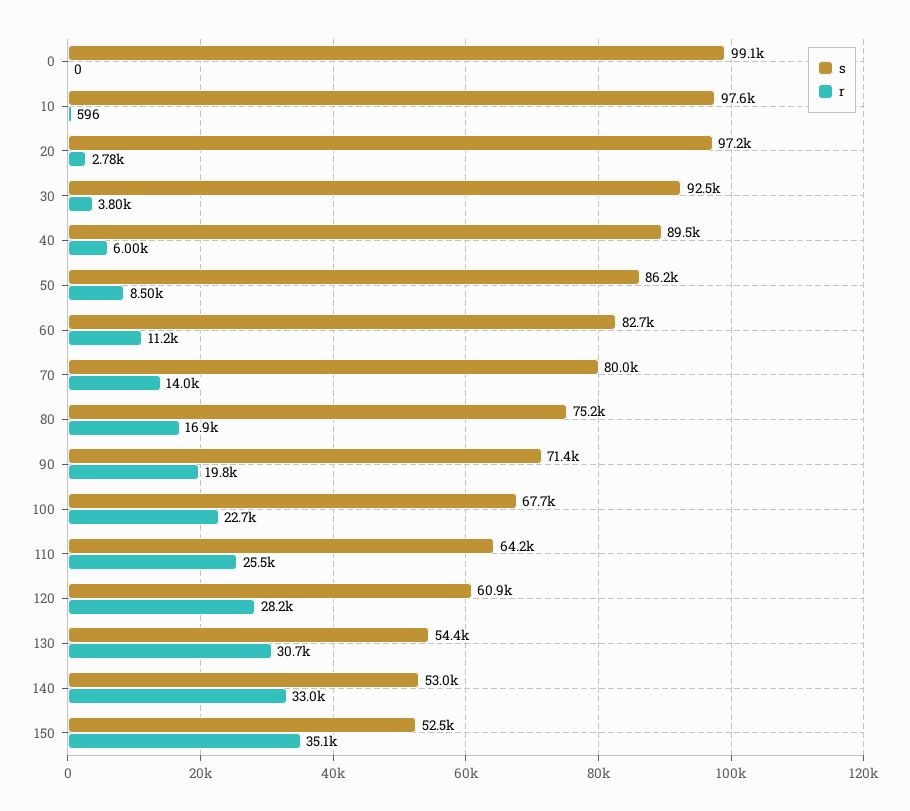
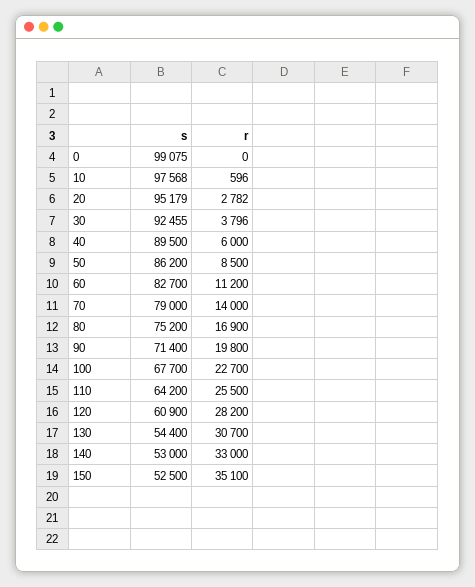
  {
    "s": {
      "0": 99075,
      "10": 97568,
-     "20": 97200,
+     "20": 95179,
      "30": 92455,
      "40": 89500,
      "50": 86200,
      "60": 82700,
-     "70": 80000,
+     "70": 79000,
      "80": 75200,
      "90": 71400,
      "100": 67700,
      "110": 64200,
      "120": 60900,
      "130": 54400,
      "140": 53000,
      "150": 52500
    },
    "r": {
      "0": 0,
      "10": 596,
      "20": 2782,
      "30": 3796,
      "40": 6000,
      "50": 8500,
      "60": 11200,
      "70": 14000,
      "80": 16900,
      "90": 19800,
      "100": 22700,
      "110": 25500,
      "120": 28200,
      "130": 30700,
      "140": 33000,
      "150": 35100
    }
  }

